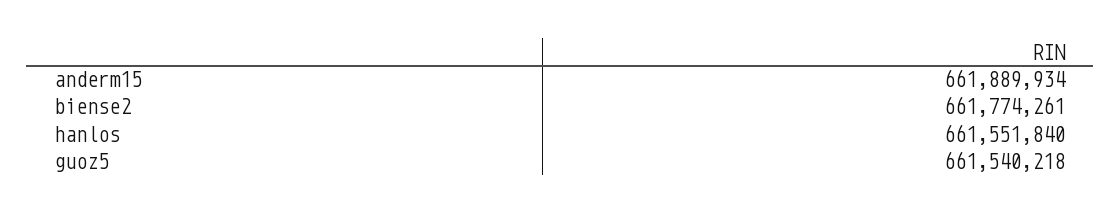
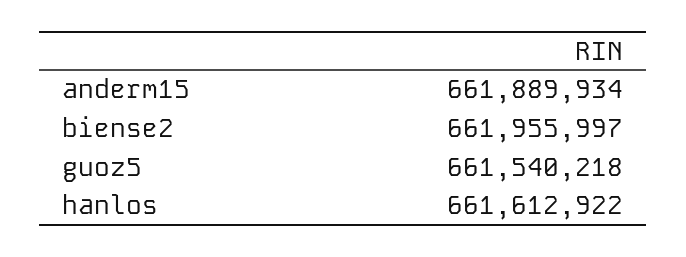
  {
    "anderm15": 661889934,
-   "biense2": 661774261,
+   "biense2": 661955997,
-   "hanlos": 661551840,
+   "hanlos": 661612922,
    "guoz5": 661540218
  }

